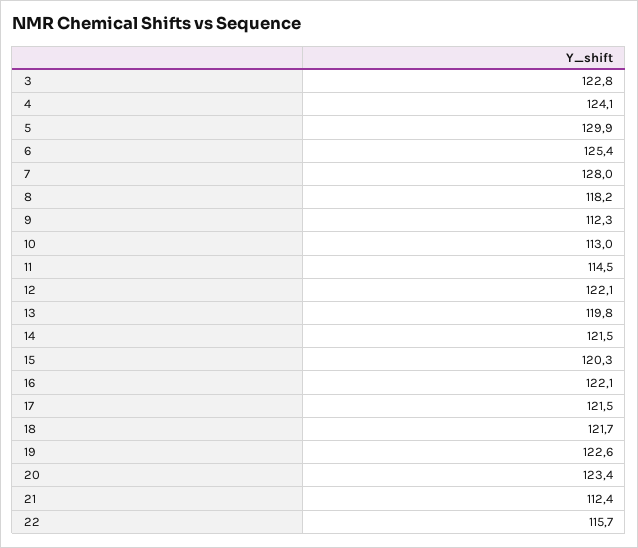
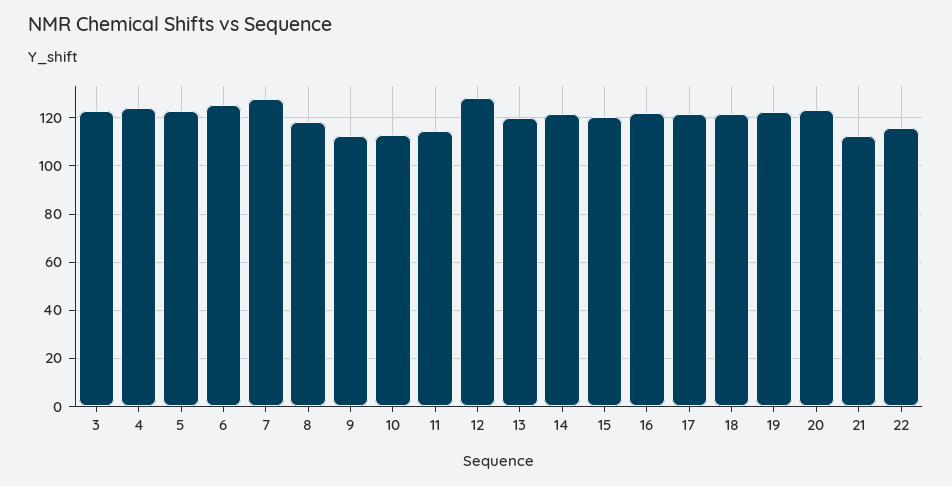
  {
    "3": 122.8,
    "4": 124.1,
-   "5": 129.9,
+   "5": 122.5,
    "6": 125.4,
    "7": 128,
    "8": 118.2,
    "9": 112.3,
    "10": 113,
    "11": 114.5,
-   "12": 122.1,
+   "12": 127.5,
    "13": 119.8,
    "14": 121.5,
    "15": 120.3,
    "16": 122.1,
    "17": 121.5,
    "18": 121.7,
    "19": 122.6,
    "20": 123.4,
    "21": 112.4,
    "22": 115.7
  }

